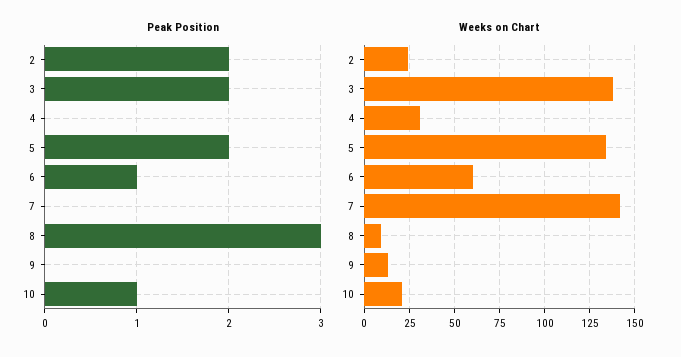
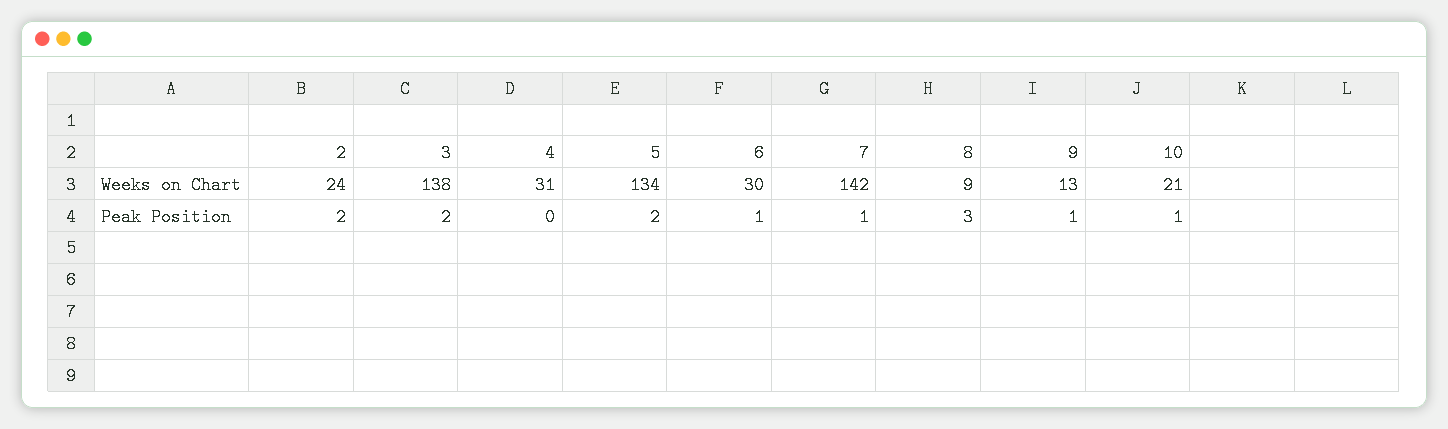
  {
    "Peak Position": {
      "2": 2,
      "3": 2,
      "4": 0,
      "5": 2,
      "6": 1,
-     "7": 0,
+     "7": 1,
      "8": 3,
-     "9": 0,
+     "9": 1,
      "10": 1
    },
    "Weeks on Chart": {
      "2": 24,
      "3": 138,
      "4": 31,
      "5": 134,
-     "6": 60,
+     "6": 30,
      "7": 142,
      "8": 9,
      "9": 13,
      "10": 21
    }
  }

